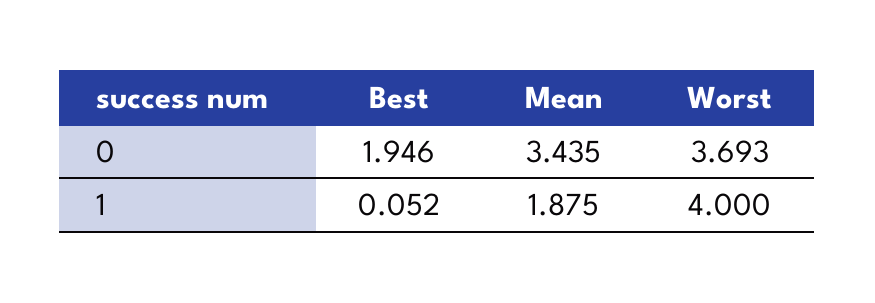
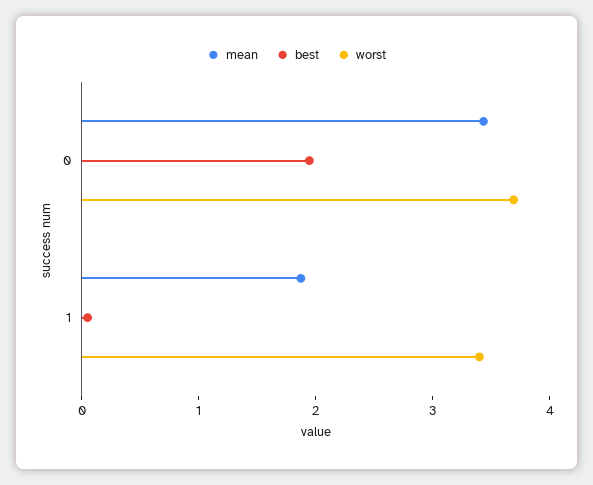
  {
    "Best": {
      "0": 1.946,
      "1": 0.052
    },
    "Mean": {
      "0": 3.435,
      "1": 1.875
    },
    "Worst": {
      "0": 3.693,
-     "1": 4
+     "1": 3.4
    }
  }

